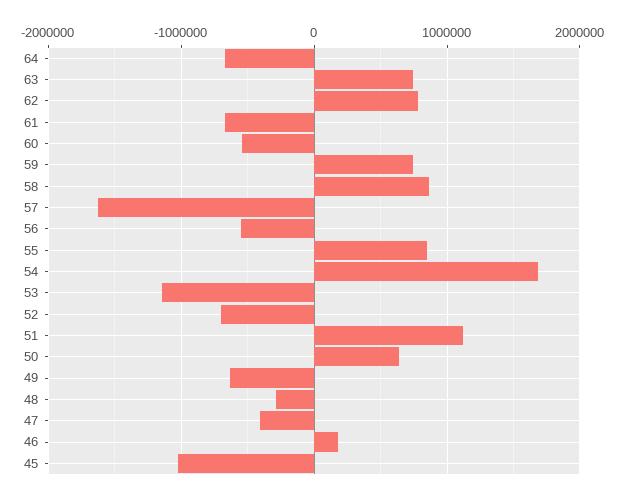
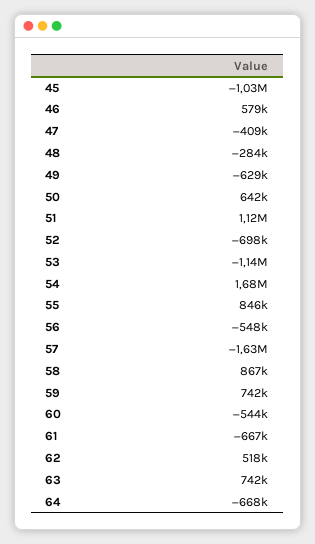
  {
    "64": -668000,
    "63": 742000,
-   "62": 800000,
+   "62": 518000,
    "61": -667000,
    "60": -544000,
    "59": 742000,
    "58": 867000,
    "57": -1630000,
    "56": -548000,
    "55": 846000,
    "54": 1680000,
    "53": -1140000,
    "52": -698000,
    "51": 1120000,
    "50": 642000,
    "49": -629000,
    "48": -284000,
    "47": -409000,
-   "46": 200000,
+   "46": 579000,
    "45": -1030000
  }

